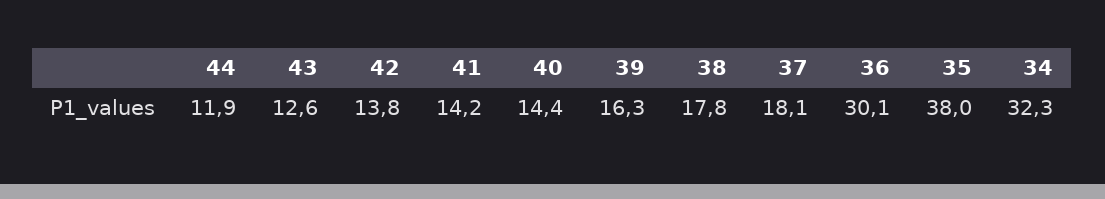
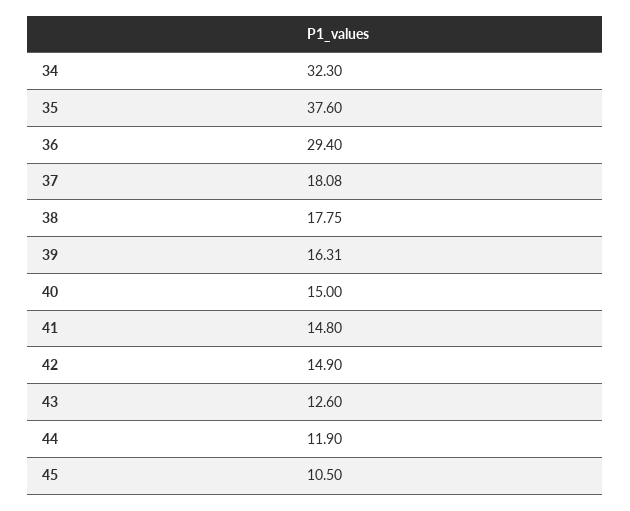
  {
    "44": 11.9,
    "43": 12.6,
-   "42": 13.8,
+   "42": 14.9,
-   "41": 14.2,
+   "41": 14.8,
-   "40": 14.4,
+   "40": 15,
    "39": 16.31,
    "38": 17.75,
    "37": 18.08,
-   "36": 30.1,
+   "36": 29.4,
-   "35": 38,
+   "35": 37.6,
-   "34": 32.3
+   "34": 32.3,
+   "45": 10.5
  }

